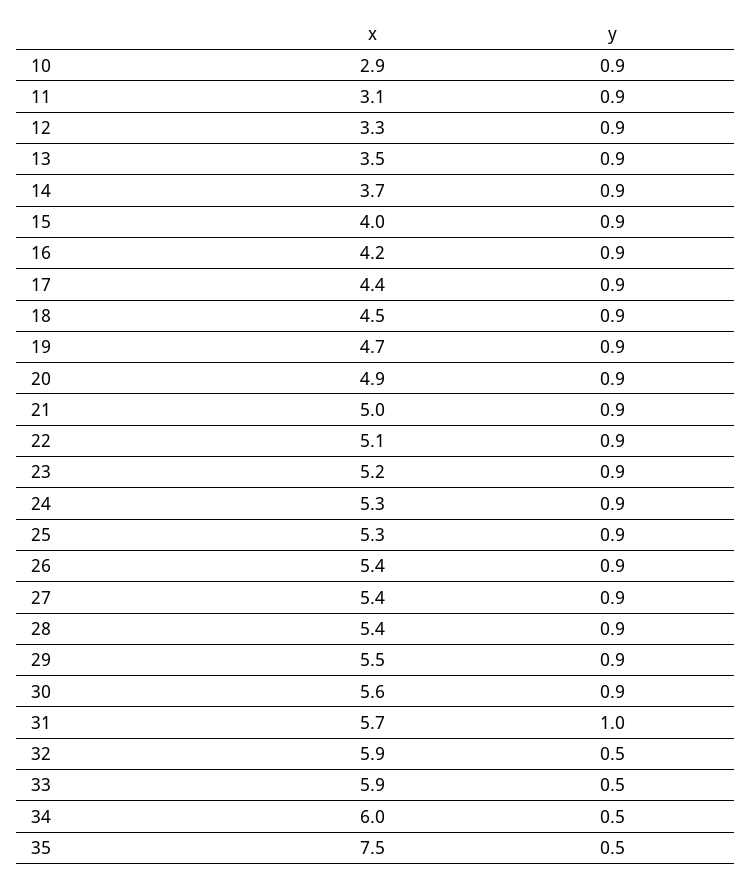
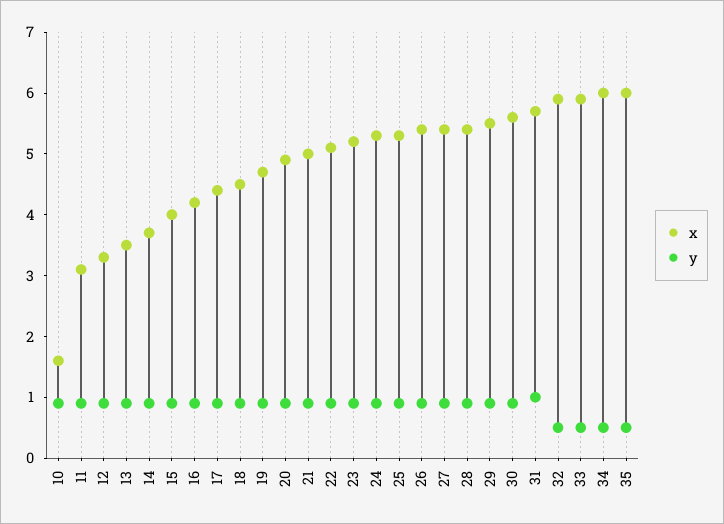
  {
    "x": {
-     "10": 2.9,
+     "10": 1.5,
      "11": 3.1,
      "12": 3.3,
      "13": 3.5,
      "14": 3.7,
      "15": 4,
      "16": 4.2,
      "17": 4.4,
      "18": 4.5,
      "19": 4.7,
      "20": 4.9,
      "21": 5,
      "22": 5.1,
      "23": 5.2,
      "24": 5.3,
      "25": 5.3,
      "26": 5.4,
      "27": 5.4,
      "28": 5.4,
      "29": 5.5,
      "30": 5.6,
      "31": 5.7,
      "32": 5.9,
      "33": 5.9,
      "34": 6,
-     "35": 7.5
+     "35": 6
    },
    "y": {
      "10": 0.9,
      "11": 0.9,
      "12": 0.9,
      "13": 0.9,
      "14": 0.9,
      "15": 0.9,
      "16": 0.9,
      "17": 0.9,
      "18": 0.9,
      "19": 0.9,
      "20": 0.9,
      "21": 0.9,
      "22": 0.9,
      "23": 0.9,
      "24": 0.9,
      "25": 0.9,
      "26": 0.9,
      "27": 0.9,
      "28": 0.9,
      "29": 0.9,
      "30": 0.9,
      "31": 1,
      "32": 0.5,
      "33": 0.5,
      "34": 0.5,
      "35": 0.5
    }
  }

